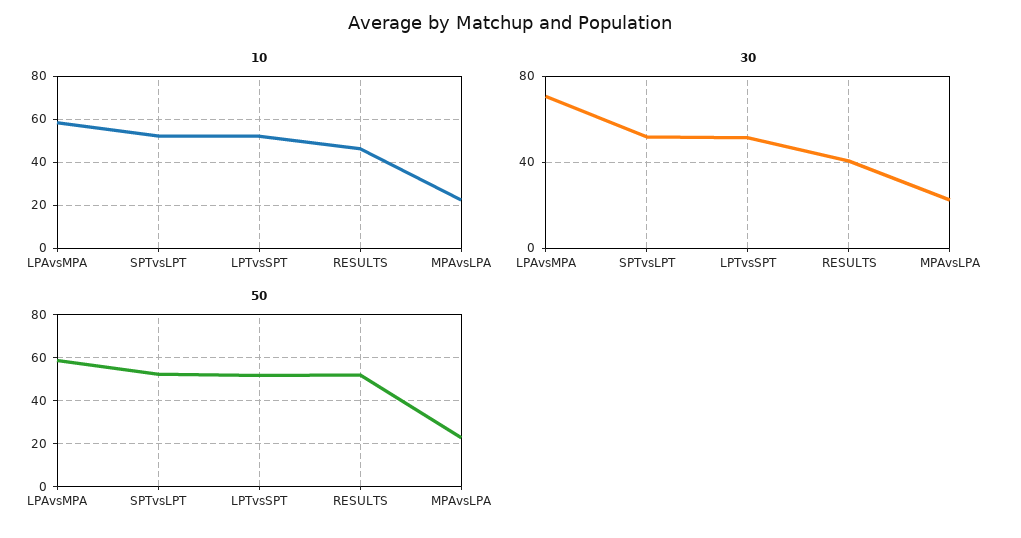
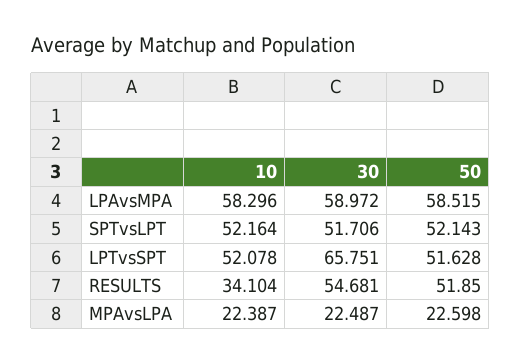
  {
    "10": {
      "LPAvsMPA": 58.296,
      "SPTvsLPT": 52.164,
      "LPTvsSPT": 52.078,
-     "RESULTS": 45,
+     "RESULTS": 34.104,
      "MPAvsLPA": 22.387
    },
    "30": {
-     "LPAvsMPA": 70,
+     "LPAvsMPA": 58.972,
      "SPTvsLPT": 51.706,
-     "LPTvsSPT": 50,
+     "LPTvsSPT": 65.751,
-     "RESULTS": 40,
+     "RESULTS": 54.681,
      "MPAvsLPA": 22.487
    },
    "50": {
      "LPAvsMPA": 58.515,
      "SPTvsLPT": 52.143,
      "LPTvsSPT": 51.628,
      "RESULTS": 51.85,
      "MPAvsLPA": 22.598
    }
  }

